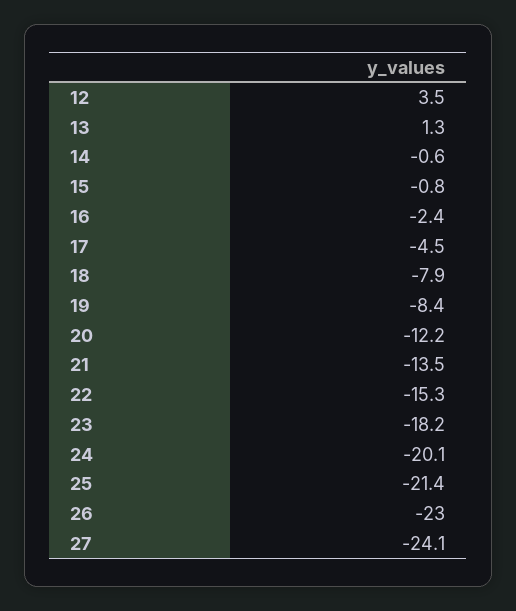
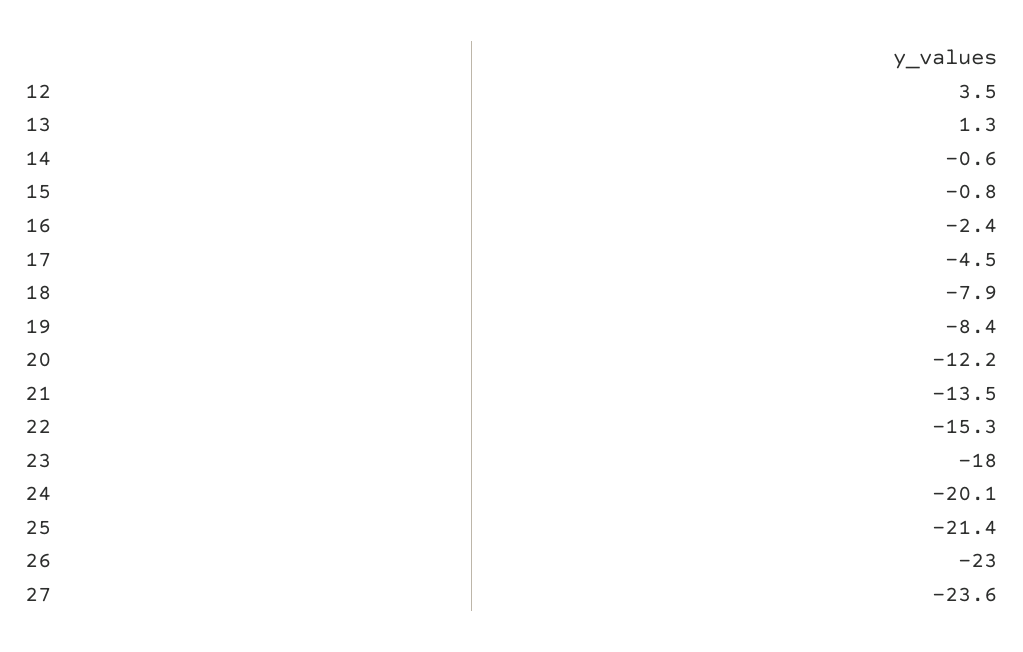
  {
    "12": 3.5,
    "13": 1.3,
    "14": -0.6,
    "15": -0.8,
    "16": -2.4,
    "17": -4.5,
    "18": -7.9,
    "19": -8.4,
    "20": -12.2,
    "21": -13.5,
    "22": -15.3,
-   "23": -18.2,
+   "23": -18,
    "24": -20.1,
    "25": -21.4,
    "26": -23,
-   "27": -24.1
+   "27": -23.6
  }

